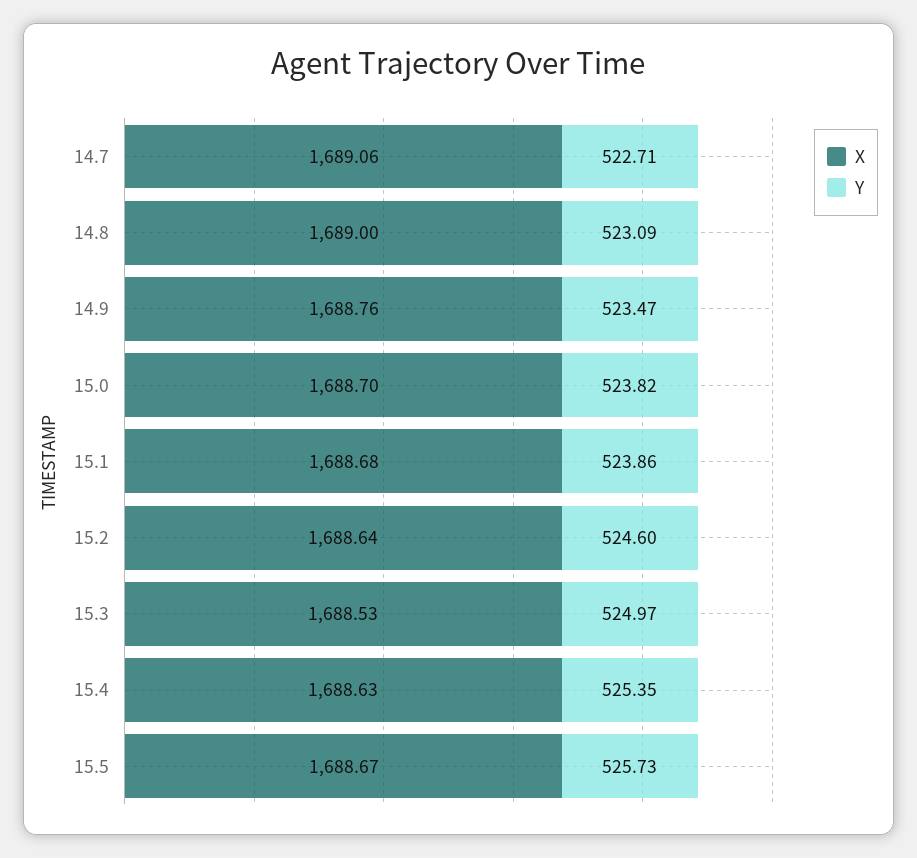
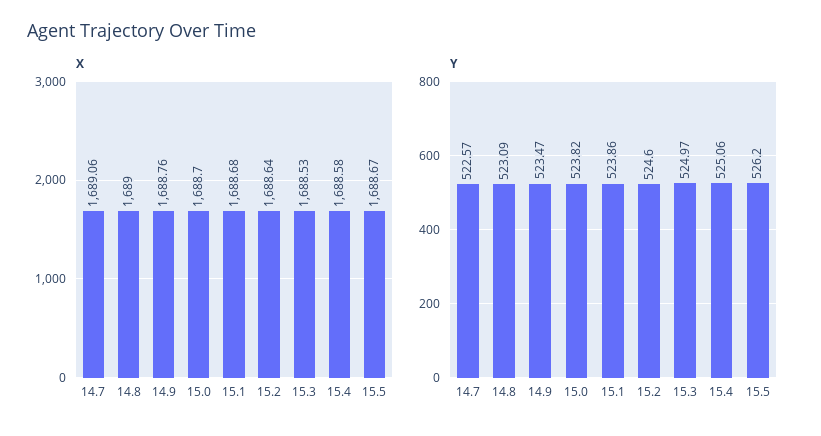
  {
    "X": {
      "14.7": 1689.06,
      "14.8": 1689,
      "14.9": 1688.76,
      "15.0": 1688.7,
      "15.1": 1688.68,
      "15.2": 1688.64,
      "15.3": 1688.53,
-     "15.4": 1688.63,
+     "15.4": 1688.58,
      "15.5": 1688.67
    },
    "Y": {
-     "14.7": 522.71,
+     "14.7": 522.57,
      "14.8": 523.09,
      "14.9": 523.47,
      "15.0": 523.82,
      "15.1": 523.86,
      "15.2": 524.6,
      "15.3": 524.97,
-     "15.4": 525.35,
+     "15.4": 525.06,
-     "15.5": 525.73
+     "15.5": 526.2
    }
  }

